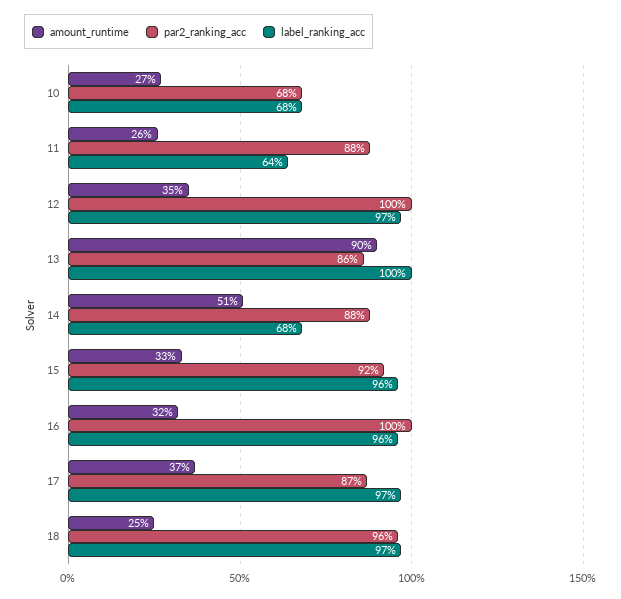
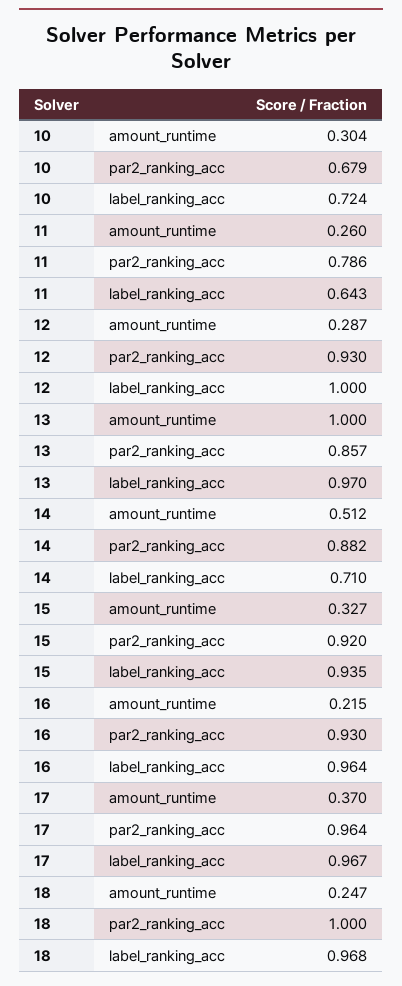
  {
    "amount_runtime": {
-     "10": 0.27,
+     "10": 0.304,
      "11": 0.26,
-     "12": 0.35,
+     "12": 0.287,
-     "13": 0.9,
+     "13": 1,
      "14": 0.512,
      "15": 0.327,
-     "16": 0.32,
+     "16": 0.215,
      "17": 0.37,
      "18": 0.247
    },
    "par2_ranking_acc": {
      "10": 0.679,
-     "11": 0.88,
+     "11": 0.786,
-     "12": 1,
+     "12": 0.93,
      "13": 0.857,
      "14": 0.882,
      "15": 0.92,
-     "16": 1,
+     "16": 0.93,
-     "17": 0.87,
+     "17": 0.964,
-     "18": 0.96
+     "18": 1
    },
    "label_ranking_acc": {
-     "10": 0.68,
+     "10": 0.724,
      "11": 0.643,
-     "12": 0.97,
+     "12": 1,
-     "13": 1,
+     "13": 0.97,
-     "14": 0.68,
+     "14": 0.71,
-     "15": 0.96,
+     "15": 0.935,
      "16": 0.964,
      "17": 0.967,
      "18": 0.968
    }
  }

